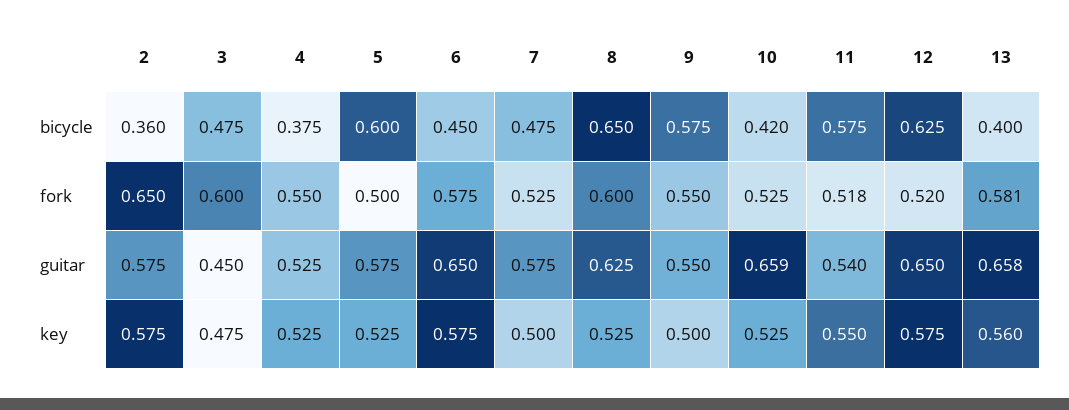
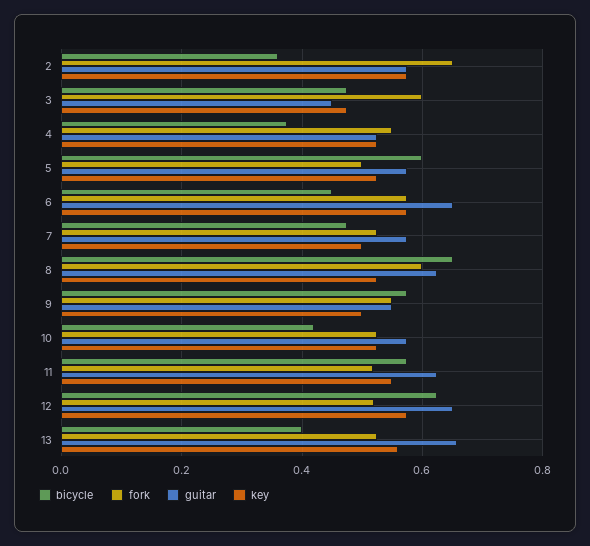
  {
    "bicycle": {
      "2": 0.36,
      "3": 0.475,
      "4": 0.375,
      "5": 0.6,
      "6": 0.45,
      "7": 0.475,
      "8": 0.65,
      "9": 0.575,
      "10": 0.42,
      "11": 0.575,
      "12": 0.625,
      "13": 0.4
    },
    "fork": {
      "2": 0.65,
      "3": 0.6,
      "4": 0.55,
      "5": 0.5,
      "6": 0.575,
      "7": 0.525,
      "8": 0.6,
      "9": 0.55,
      "10": 0.525,
      "11": 0.518,
      "12": 0.52,
-     "13": 0.581
+     "13": 0.52
    },
    "guitar": {
      "2": 0.575,
      "3": 0.45,
      "4": 0.525,
      "5": 0.575,
      "6": 0.65,
      "7": 0.575,
      "8": 0.625,
      "9": 0.55,
-     "10": 0.659,
+     "10": 0.58,
-     "11": 0.54,
+     "11": 0.62,
      "12": 0.65,
      "13": 0.658
    },
    "key": {
      "2": 0.575,
      "3": 0.475,
      "4": 0.525,
      "5": 0.525,
      "6": 0.575,
      "7": 0.5,
      "8": 0.525,
      "9": 0.5,
      "10": 0.525,
      "11": 0.55,
      "12": 0.575,
      "13": 0.56
    }
  }

